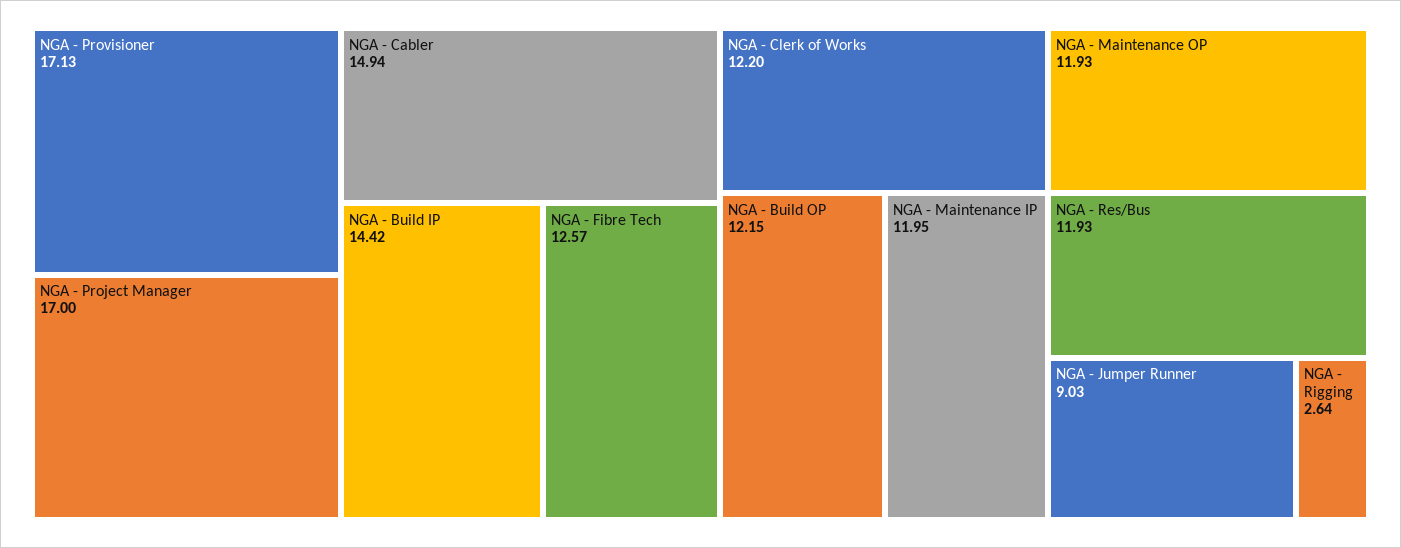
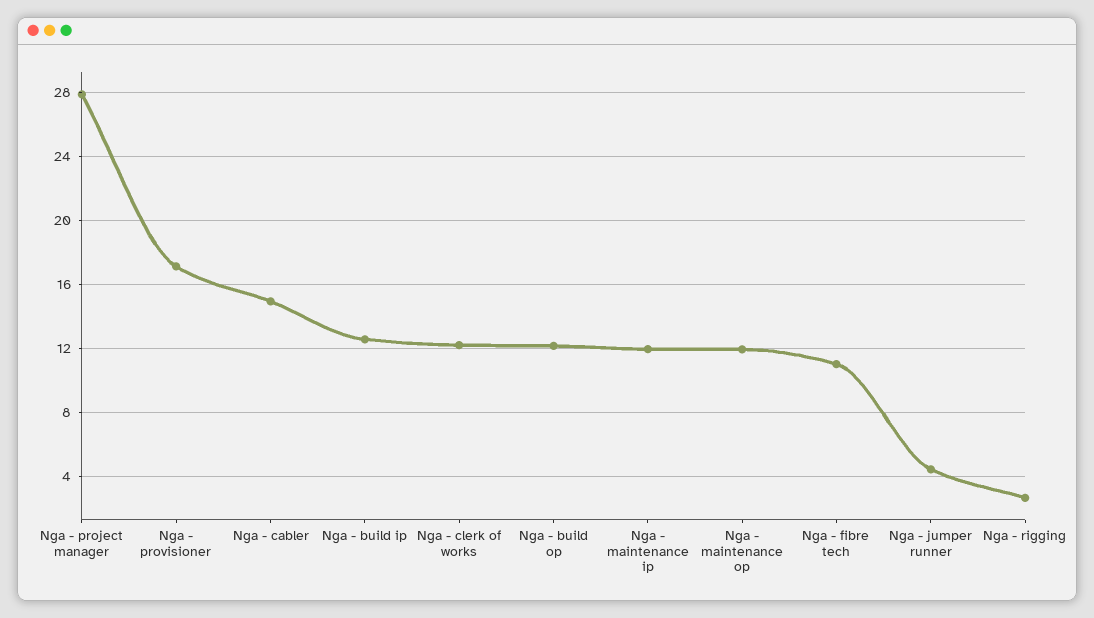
  {
    "NGA - Provisioner": 17.13,
-   "NGA - Project Manager": 17,
+   "NGA - Project Manager": 28,
    "NGA - Cabler": 14.94,
-   "NGA - Build IP": 14.42,
+   "NGA - Build IP": 12.5,
-   "NGA - Fibre Tech": 12.57,
+   "NGA - Fibre Tech": 11,
    "NGA - Clerk of Works": 12.2,
    "NGA - Build OP": 12.15,
    "NGA - Maintenance IP": 11.95,
    "NGA - Maintenance OP": 11.93,
-   "NGA - Res/Bus": 11.93,
-   "NGA - Jumper Runner": 9.03,
+   "NGA - Jumper Runner": 4.5,
    "NGA - Rigging": 2.64
  }

